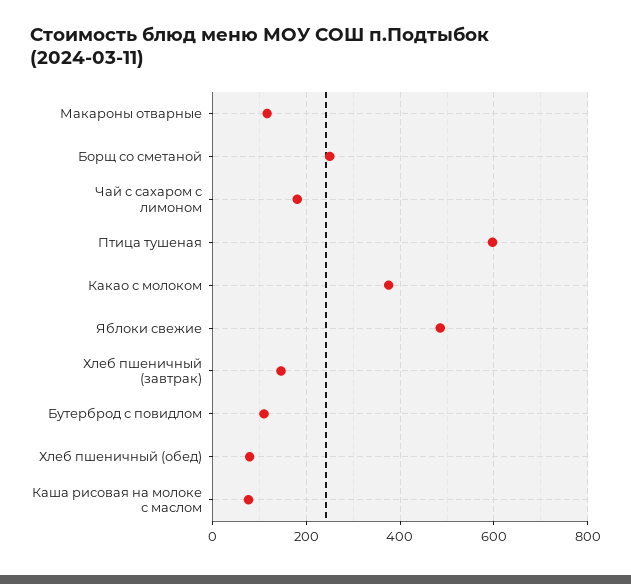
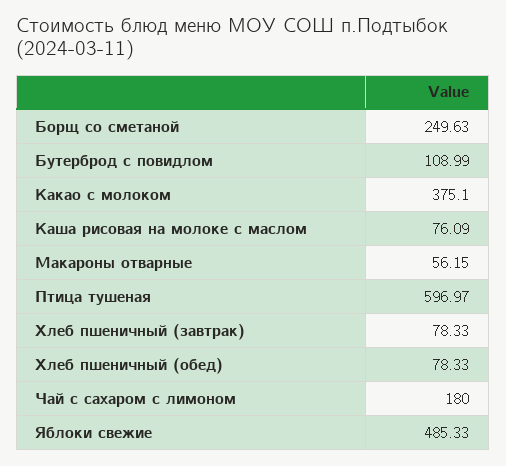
  {
-   "Макароны отварные": 120,
+   "Макароны отварные": 56.15,
    "Борщ со сметаной": 249.63,
    "Чай с сахаром с лимоном": 180,
    "Птица тушеная": 596.97,
    "Какао с молоком": 375.1,
    "Яблоки свежие": 485.33,
-   "Хлеб пшеничный (завтрак)": 140,
+   "Хлеб пшеничный (завтрак)": 78.33,
    "Бутерброд с повидлом": 108.99,
    "Хлеб пшеничный (обед)": 78.33,
    "Каша рисовая на молоке с маслом": 76.09
  }

